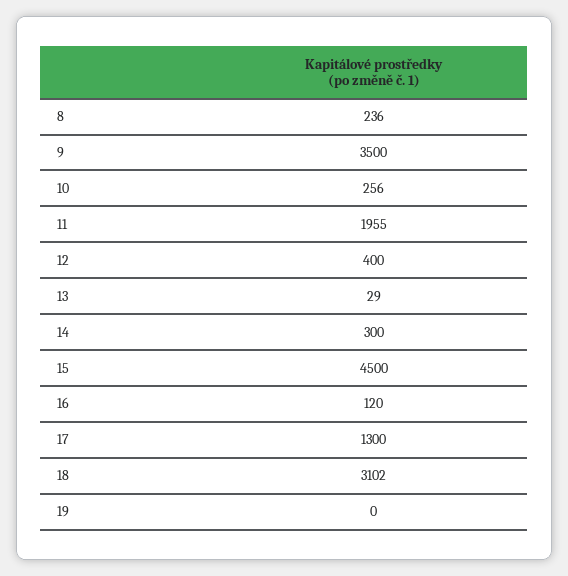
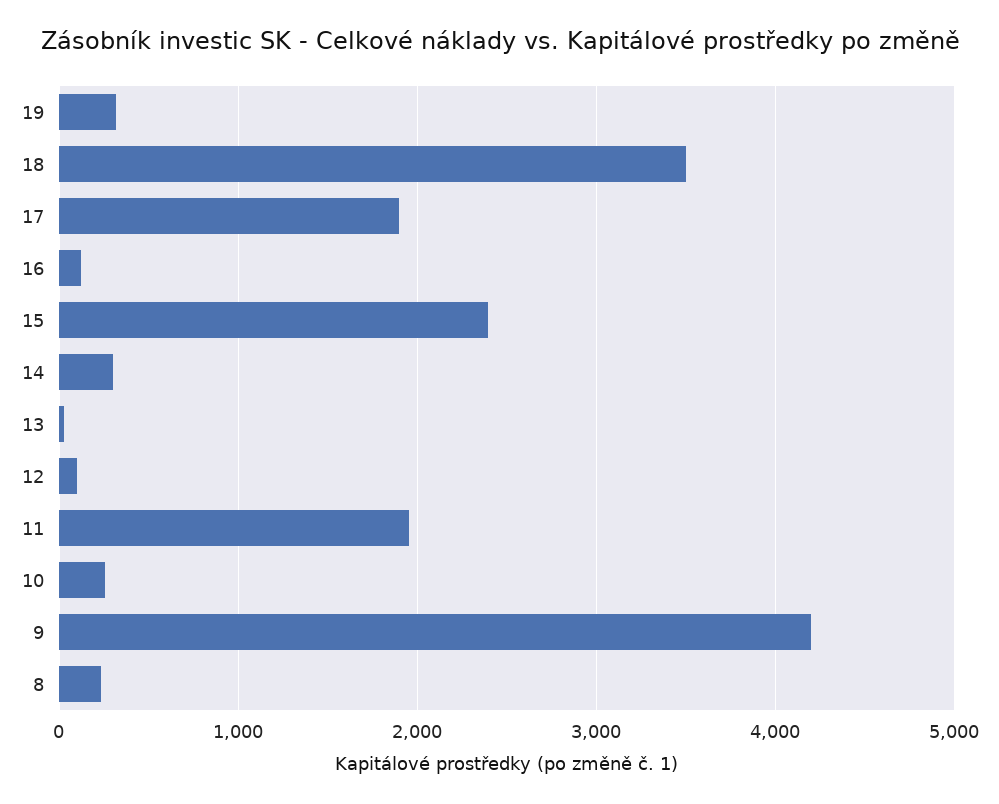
  {
    "8": 236,
-   "9": 3500,
+   "9": 4200,
    "10": 256,
    "11": 1955,
-   "12": 400,
+   "12": 100,
    "13": 29,
    "14": 300,
-   "15": 4500,
+   "15": 2400,
    "16": 120,
-   "17": 1300,
+   "17": 1900,
-   "18": 3102,
+   "18": 3500,
-   "19": 0
+   "19": 300
  }

